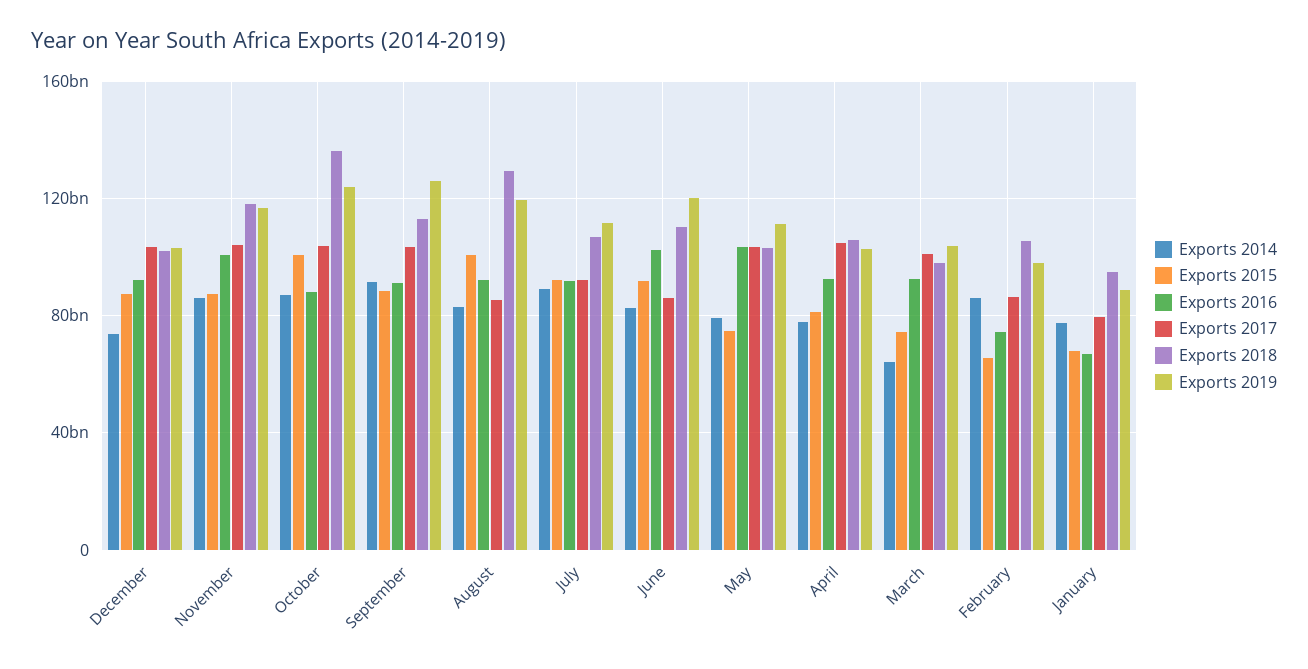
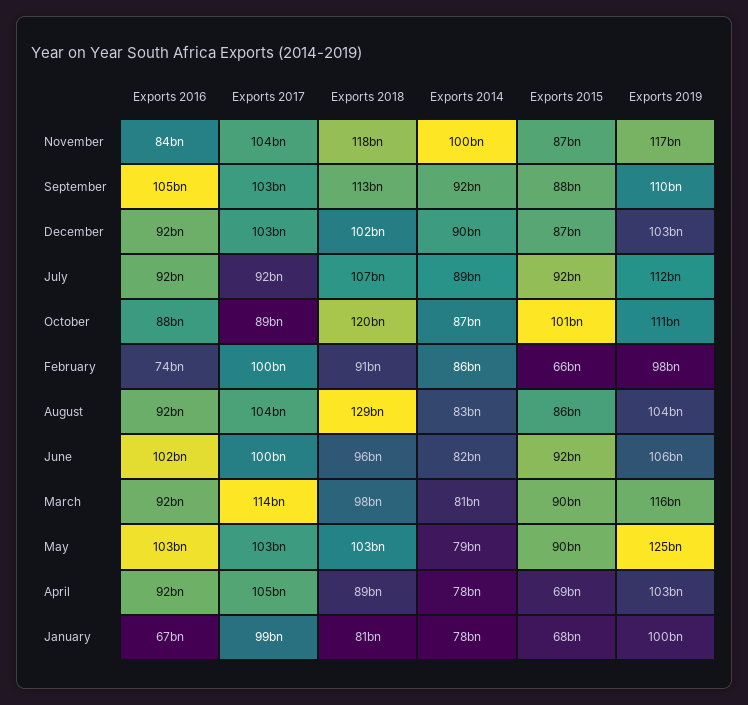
  {
    "Exports 2014": {
-     "December": 75000000000,
+     "December": 90000000000,
-     "November": 85000000000,
+     "November": 100000000000,
      "October": 87000000000,
      "September": 92000000000,
      "August": 83000000000,
      "July": 89000000000,
      "June": 82000000000,
      "May": 79000000000,
      "April": 78000000000,
-     "March": 65000000000,
+     "March": 81000000000,
      "February": 86000000000,
      "January": 78000000000
    },
    "Exports 2015": {
      "December": 87000000000,
      "November": 87000000000,
      "October": 101000000000,
      "September": 88000000000,
-     "August": 100000000000,
+     "August": 86000000000,
      "July": 92000000000,
      "June": 92000000000,
-     "May": 75000000000,
+     "May": 90000000000,
-     "April": 80000000000,
+     "April": 69000000000,
-     "March": 75000000000,
+     "March": 90000000000,
      "February": 66000000000,
      "January": 68000000000
    },
    "Exports 2016": {
      "December": 92000000000,
-     "November": 100000000000,
+     "November": 84000000000,
      "October": 88000000000,
-     "September": 90000000000,
+     "September": 105000000000,
      "August": 92000000000,
      "July": 92000000000,
      "June": 102000000000,
      "May": 103000000000,
      "April": 92000000000,
      "March": 92000000000,
      "February": 74000000000,
      "January": 67000000000
    },
    "Exports 2017": {
      "December": 103000000000,
      "November": 104000000000,
-     "October": 105000000000,
+     "October": 89000000000,
      "September": 103000000000,
-     "August": 85000000000,
+     "August": 104000000000,
      "July": 92000000000,
-     "June": 85000000000,
+     "June": 100000000000,
      "May": 103000000000,
      "April": 105000000000,
-     "March": 100000000000,
+     "March": 114000000000,
-     "February": 85000000000,
+     "February": 100000000000,
-     "January": 80000000000
+     "January": 99000000000
    },
    "Exports 2018": {
      "December": 102000000000,
      "November": 118000000000,
-     "October": 135000000000,
+     "October": 120000000000,
      "September": 113000000000,
      "August": 129000000000,
      "July": 107000000000,
-     "June": 110000000000,
+     "June": 96000000000,
      "May": 103000000000,
-     "April": 105000000000,
+     "April": 89000000000,
      "March": 98000000000,
-     "February": 105000000000,
+     "February": 91000000000,
-     "January": 95000000000
+     "January": 81000000000
    },
    "Exports 2019": {
      "December": 103000000000,
      "November": 117000000000,
-     "October": 125000000000,
+     "October": 111000000000,
-     "September": 125000000000,
+     "September": 110000000000,
-     "August": 120000000000,
+     "August": 104000000000,
      "July": 112000000000,
-     "June": 120000000000,
+     "June": 106000000000,
-     "May": 110000000000,
+     "May": 125000000000,
      "April": 103000000000,
-     "March": 105000000000,
+     "March": 116000000000,
      "February": 98000000000,
-     "January": 90000000000
+     "January": 100000000000
    }
  }

